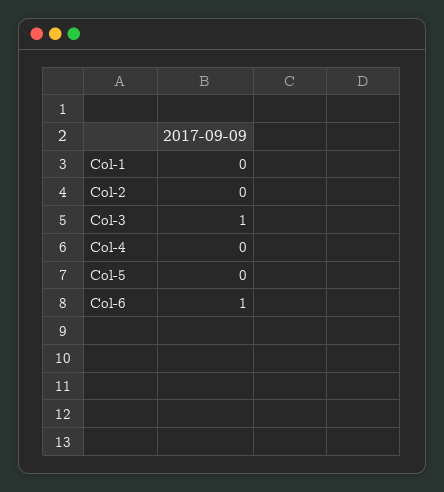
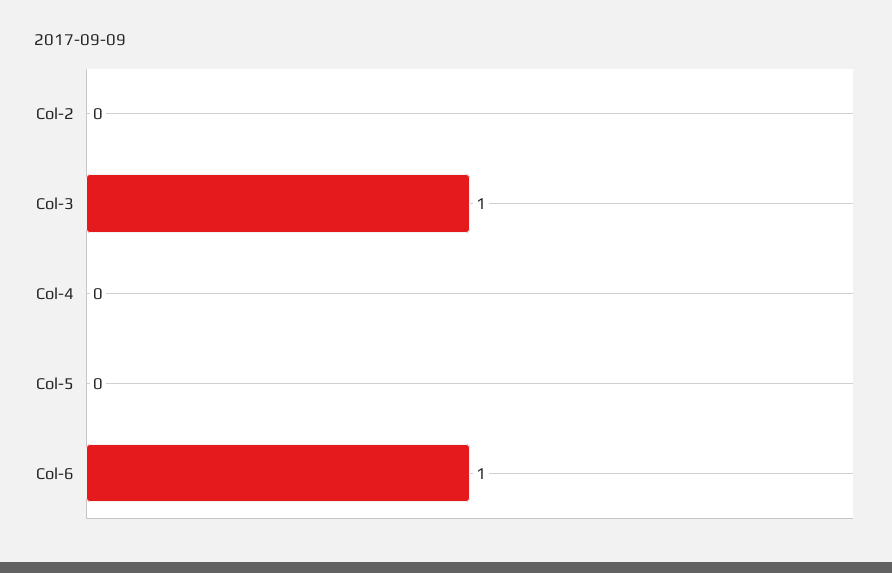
  {
-   "Col-1": 0,
    "Col-2": 0,
    "Col-3": 1,
    "Col-4": 0,
    "Col-5": 0,
    "Col-6": 1
  }

